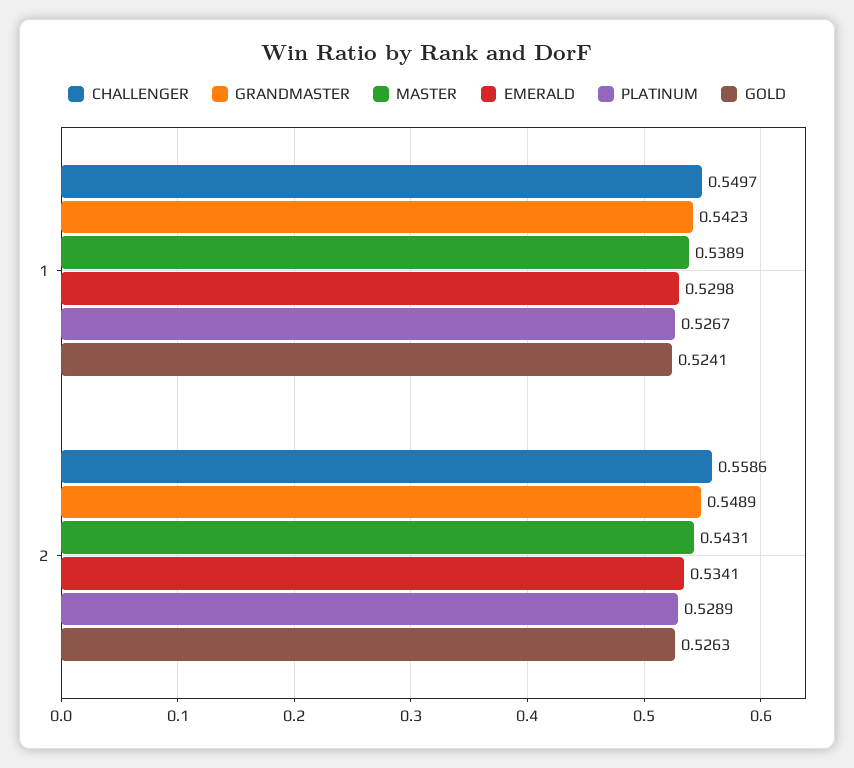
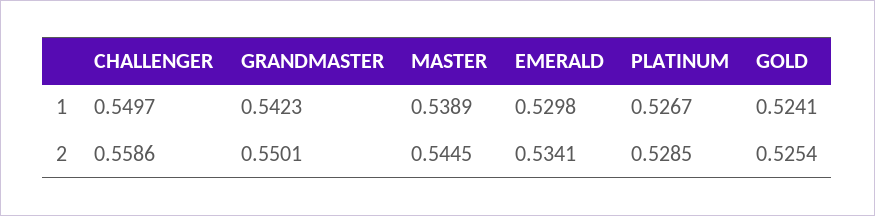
  {
    "CHALLENGER": {
      "1": 0.5497,
      "2": 0.5586
    },
    "GRANDMASTER": {
      "1": 0.5423,
-     "2": 0.5489
+     "2": 0.5501
    },
    "MASTER": {
      "1": 0.5389,
-     "2": 0.5431
+     "2": 0.5445
    },
    "EMERALD": {
      "1": 0.5298,
      "2": 0.5341
    },
    "PLATINUM": {
      "1": 0.5267,
-     "2": 0.5289
+     "2": 0.5285
    },
    "GOLD": {
      "1": 0.5241,
-     "2": 0.5263
+     "2": 0.5254
    }
  }

